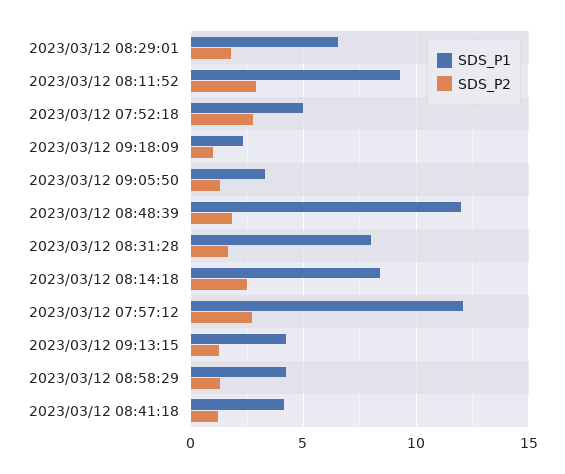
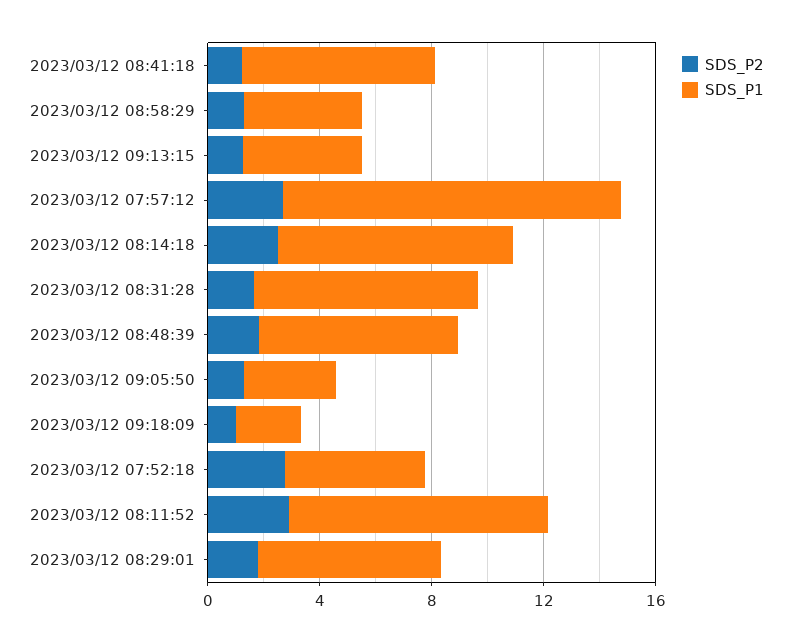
  {
    "SDS_P1": {
      "2023/03/12 08:29:01": 6.5,
      "2023/03/12 08:11:52": 9.5,
      "2023/03/12 07:52:18": 5,
      "2023/03/12 09:18:09": 2.5,
      "2023/03/12 09:05:50": 3.5,
-     "2023/03/12 08:48:39": 12,
+     "2023/03/12 08:48:39": 7,
      "2023/03/12 08:31:28": 8,
      "2023/03/12 08:14:18": 8.5,
      "2023/03/12 07:57:12": 12,
      "2023/03/12 09:13:15": 4,
      "2023/03/12 08:58:29": 4,
-     "2023/03/12 08:41:18": 4
+     "2023/03/12 08:41:18": 7
    },
    "SDS_P2": {
      "2023/03/12 08:29:01": 2,
      "2023/03/12 08:11:52": 3,
      "2023/03/12 07:52:18": 3,
      "2023/03/12 09:18:09": 1,
      "2023/03/12 09:05:50": 1.5,
      "2023/03/12 08:48:39": 2,
      "2023/03/12 08:31:28": 1.5,
      "2023/03/12 08:14:18": 2.5,
      "2023/03/12 07:57:12": 2.5,
      "2023/03/12 09:13:15": 1.5,
      "2023/03/12 08:58:29": 1.5,
      "2023/03/12 08:41:18": 1
    }
  }

